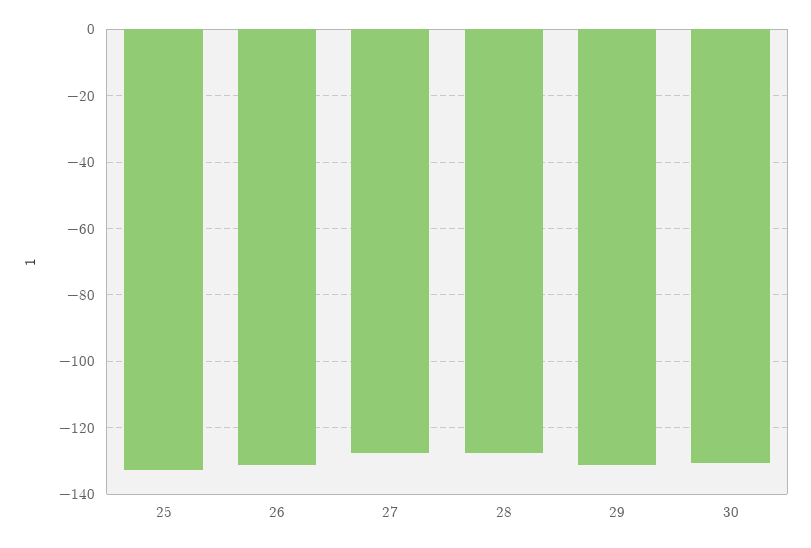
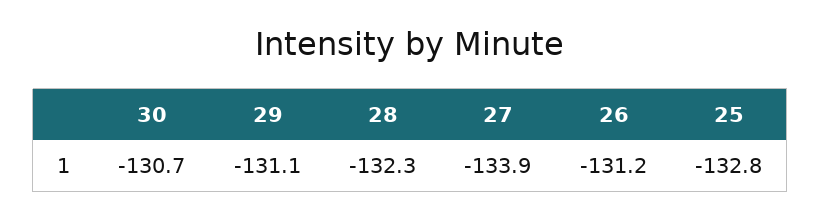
  {
    "25": -132.8,
    "26": -131.2,
-   "27": -128,
+   "27": -133.9,
-   "28": -128,
+   "28": -132.3,
    "29": -131.1,
    "30": -130.7
  }

